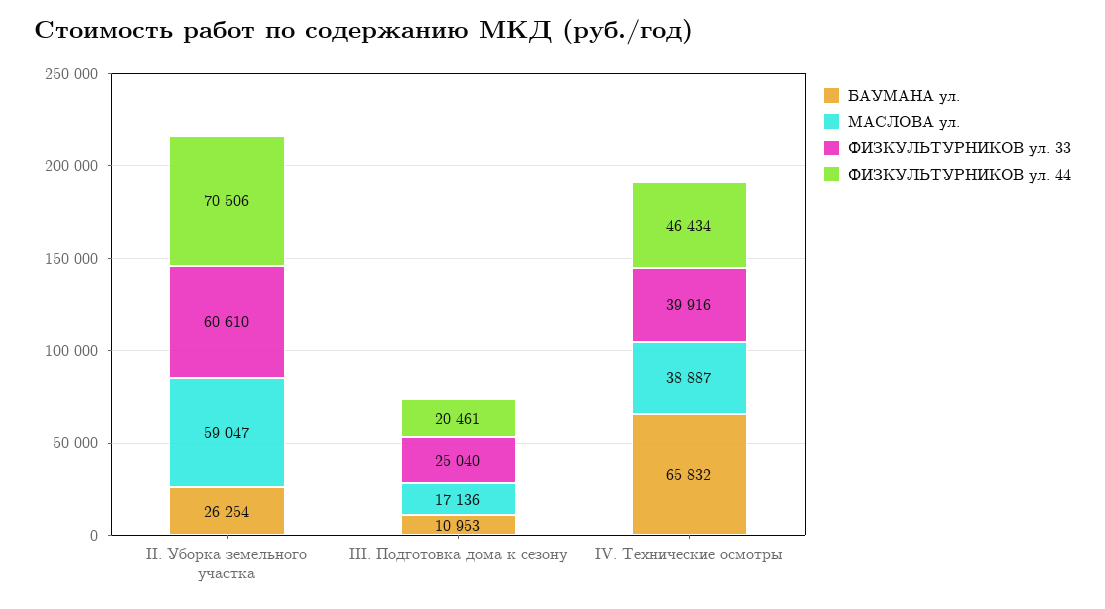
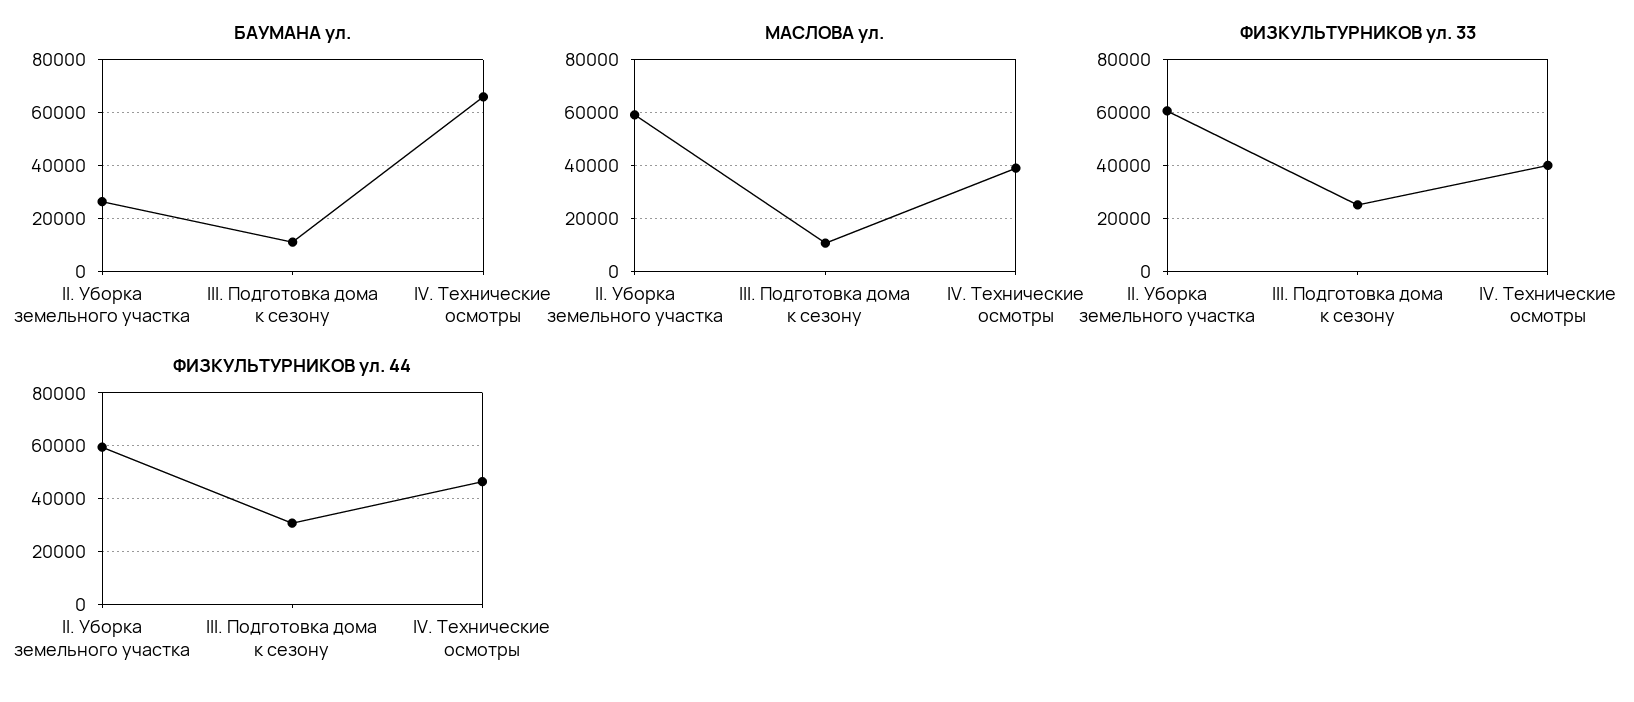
  {
    "БАУМАНА ул.": {
      "II. Уборка земельного участка": 26254,
      "III. Подготовка дома к сезону": 10953,
      "IV. Технические осмотры": 65832
    },
    "МАСЛОВА ул.": {
      "II. Уборка земельного участка": 59047,
-     "III. Подготовка дома к сезону": 17136,
+     "III. Подготовка дома к сезону": 10000,
      "IV. Технические осмотры": 38887
    },
    "ФИЗКУЛЬТУРНИКОВ ул. 33": {
      "II. Уборка земельного участка": 60610,
      "III. Подготовка дома к сезону": 25040,
      "IV. Технические осмотры": 39916
    },
    "ФИЗКУЛЬТУРНИКОВ ул. 44": {
-     "II. Уборка земельного участка": 70506,
+     "II. Уборка земельного участка": 60000,
-     "III. Подготовка дома к сезону": 20461,
+     "III. Подготовка дома к сезону": 30000,
      "IV. Технические осмотры": 46434
    }
  }

